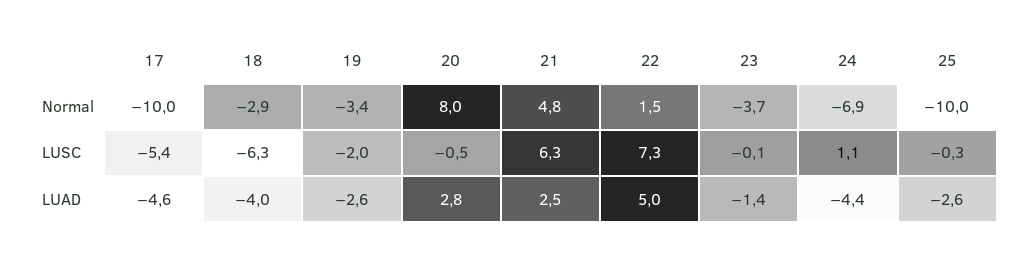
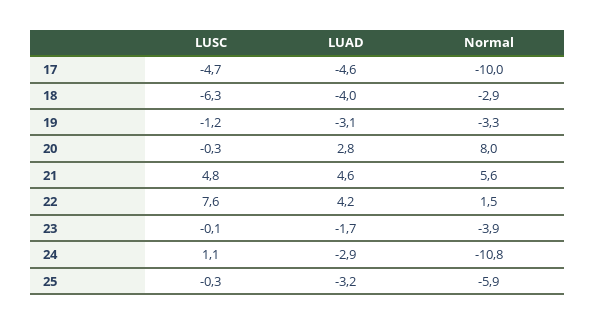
  {
    "17": {
      "Normal": -10,
-     "LUSC": -5.4,
+     "LUSC": -4.7,
      "LUAD": -4.6
    },
    "18": {
      "Normal": -2.9,
      "LUSC": -6.3,
      "LUAD": -4
    },
    "19": {
-     "Normal": -3.4,
+     "Normal": -3.3,
-     "LUSC": -2,
+     "LUSC": -1.2,
-     "LUAD": -2.6
+     "LUAD": -3.1
    },
    "20": {
      "Normal": 8,
-     "LUSC": -0.5,
+     "LUSC": -0.3,
      "LUAD": 2.8
    },
    "21": {
-     "Normal": 4.8,
+     "Normal": 5.6,
-     "LUSC": 6.3,
+     "LUSC": 4.8,
-     "LUAD": 2.5
+     "LUAD": 4.6
    },
    "22": {
      "Normal": 1.5,
-     "LUSC": 7.3,
+     "LUSC": 7.6,
-     "LUAD": 5
+     "LUAD": 4.2
    },
    "23": {
-     "Normal": -3.7,
+     "Normal": -3.9,
      "LUSC": -0.1,
-     "LUAD": -1.4
+     "LUAD": -1.7
    },
    "24": {
-     "Normal": -6.9,
+     "Normal": -10.8,
      "LUSC": 1.1,
-     "LUAD": -4.4
+     "LUAD": -2.9
    },
    "25": {
-     "Normal": -10,
+     "Normal": -5.9,
      "LUSC": -0.3,
-     "LUAD": -2.6
+     "LUAD": -3.2
    }
  }

